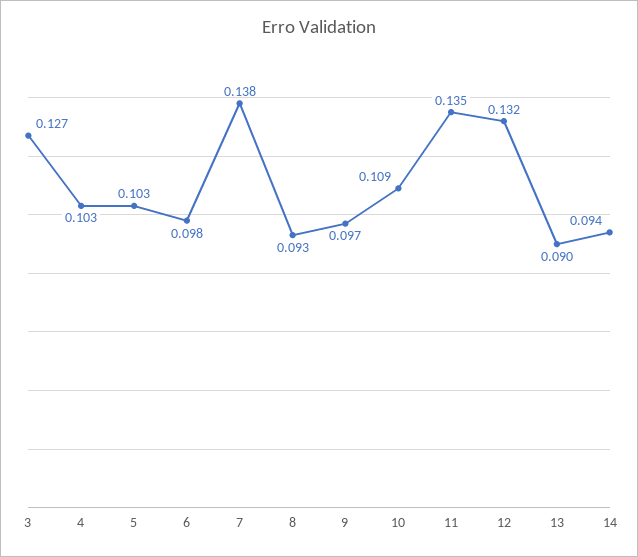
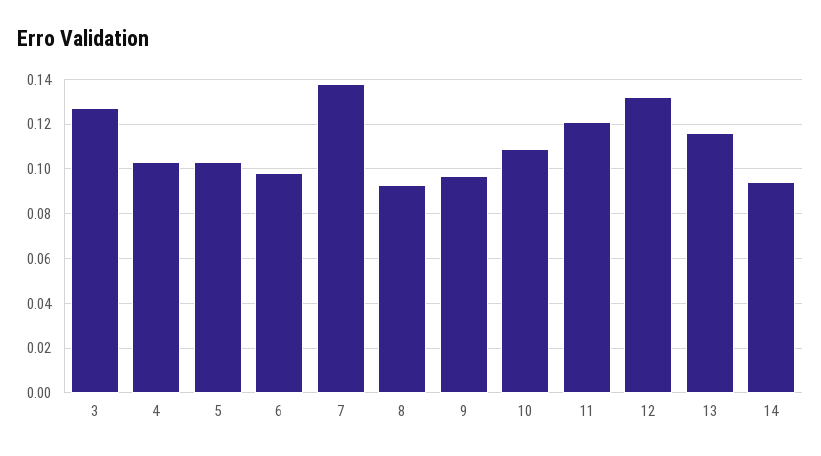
  {
    "3": 0.127,
    "4": 0.103,
    "5": 0.103,
    "6": 0.098,
    "7": 0.138,
    "8": 0.093,
    "9": 0.097,
    "10": 0.109,
-   "11": 0.135,
+   "11": 0.12,
    "12": 0.132,
-   "13": 0.09,
+   "13": 0.115,
    "14": 0.094
  }

